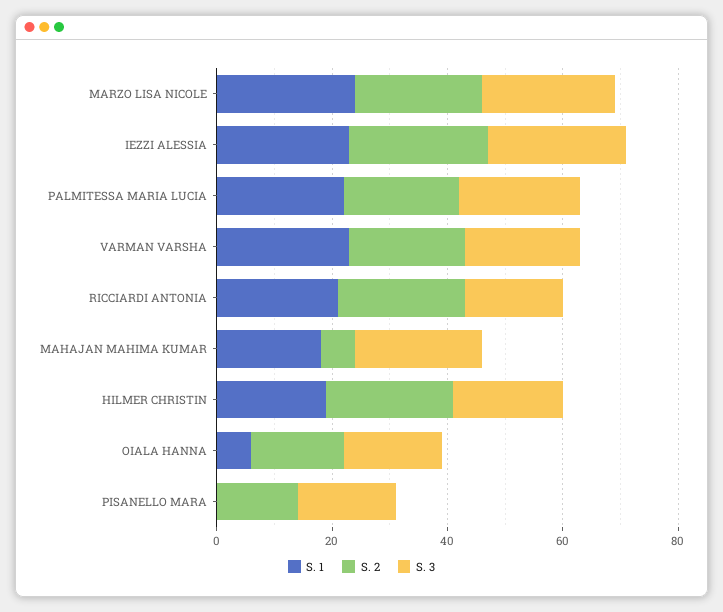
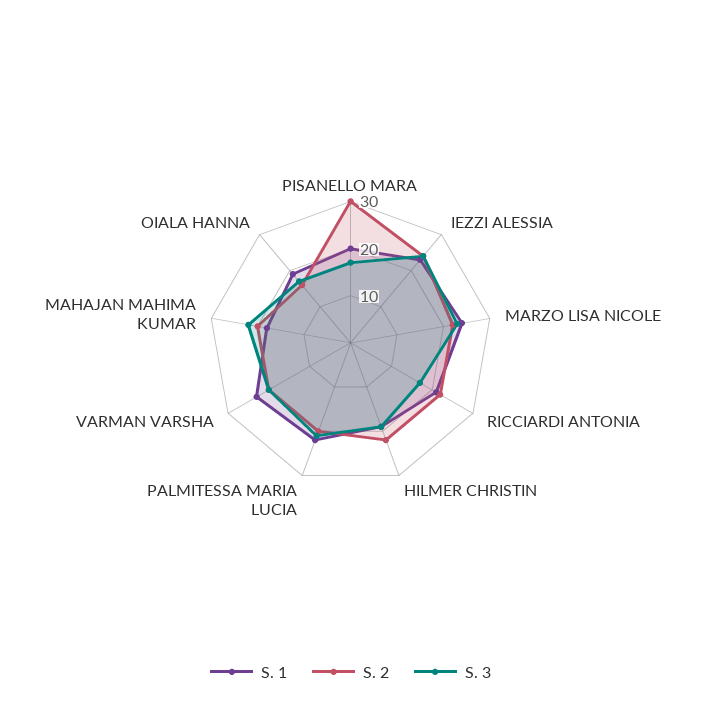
  {
    "S. 1": {
      "MARZO LISA NICOLE": 25,
      "IEZZI ALESSIA": 25,
      "PALMITESSA MARIA LUCIA": 20,
      "VARMAN VARSHA": 25,
      "RICCIARDI ANTONIA": 20,
      "MAHAJAN MAHIMA KUMAR": 20,
      "HILMER CHRISTIN": 20,
-     "OIALA HANNA": 5,
+     "OIALA HANNA": 20,
-     "PISANELLO MARA": 0
+     "PISANELLO MARA": 20
    },
    "S. 2": {
      "MARZO LISA NICOLE": 20,
      "IEZZI ALESSIA": 25,
      "PALMITESSA MARIA LUCIA": 20,
      "VARMAN VARSHA": 20,
      "RICCIARDI ANTONIA": 20,
-     "MAHAJAN MAHIMA KUMAR": 5,
+     "MAHAJAN MAHIMA KUMAR": 20,
      "HILMER CHRISTIN": 20,
      "OIALA HANNA": 15,
-     "PISANELLO MARA": 15
+     "PISANELLO MARA": 30
    },
    "S. 3": {
      "MARZO LISA NICOLE": 25,
      "IEZZI ALESSIA": 25,
      "PALMITESSA MARIA LUCIA": 20,
      "VARMAN VARSHA": 20,
      "RICCIARDI ANTONIA": 15,
      "MAHAJAN MAHIMA KUMAR": 20,
      "HILMER CHRISTIN": 20,
      "OIALA HANNA": 15,
      "PISANELLO MARA": 15
    }
  }

